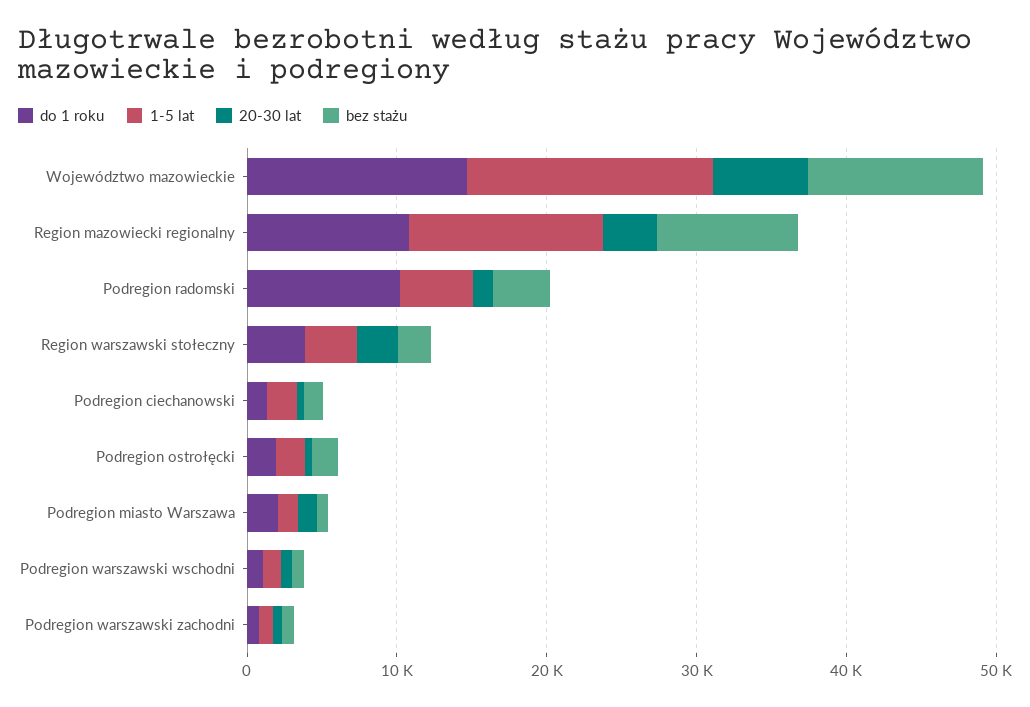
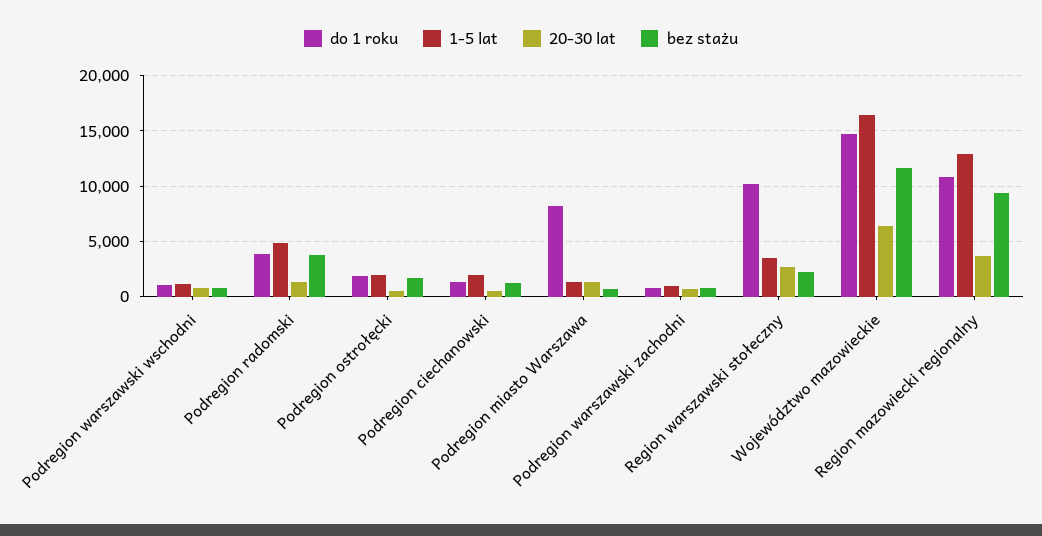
  {
    "do 1 roku": {
      "Województwo mazowieckie": 15000,
      "Region mazowiecki regionalny": 11000,
-     "Podregion radomski": 10000,
+     "Podregion radomski": 4000,
-     "Region warszawski stołeczny": 4000,
+     "Region warszawski stołeczny": 10000,
      "Podregion ciechanowski": 1000,
      "Podregion ostrołęcki": 2000,
-     "Podregion miasto Warszawa": 2000,
+     "Podregion miasto Warszawa": 8000,
      "Podregion warszawski wschodni": 1000,
      "Podregion warszawski zachodni": 1000
    },
    "1-5 lat": {
      "Województwo mazowieckie": 16000,
      "Region mazowiecki regionalny": 13000,
      "Podregion radomski": 5000,
      "Region warszawski stołeczny": 3000,
      "Podregion ciechanowski": 2000,
      "Podregion ostrołęcki": 2000,
      "Podregion miasto Warszawa": 1000,
      "Podregion warszawski wschodni": 1000,
      "Podregion warszawski zachodni": 1000
    },
    "20-30 lat": {
      "Województwo mazowieckie": 6000,
      "Region mazowiecki regionalny": 4000,
      "Podregion radomski": 1000,
      "Region warszawski stołeczny": 3000,
      "Podregion ciechanowski": 1000,
      "Podregion ostrołęcki": 0,
      "Podregion miasto Warszawa": 1000,
      "Podregion warszawski wschodni": 1000,
      "Podregion warszawski zachodni": 1000
    },
    "bez stażu": {
      "Województwo mazowieckie": 12000,
      "Region mazowiecki regionalny": 9000,
      "Podregion radomski": 4000,
      "Region warszawski stołeczny": 2000,
      "Podregion ciechanowski": 1000,
      "Podregion ostrołęcki": 2000,
      "Podregion miasto Warszawa": 1000,
      "Podregion warszawski wschodni": 1000,
      "Podregion warszawski zachodni": 1000
    }
  }

